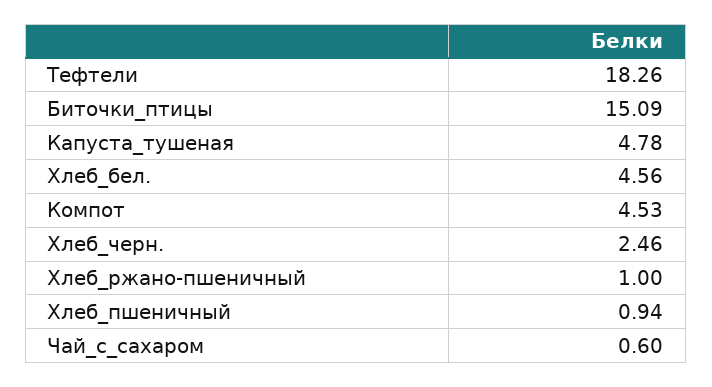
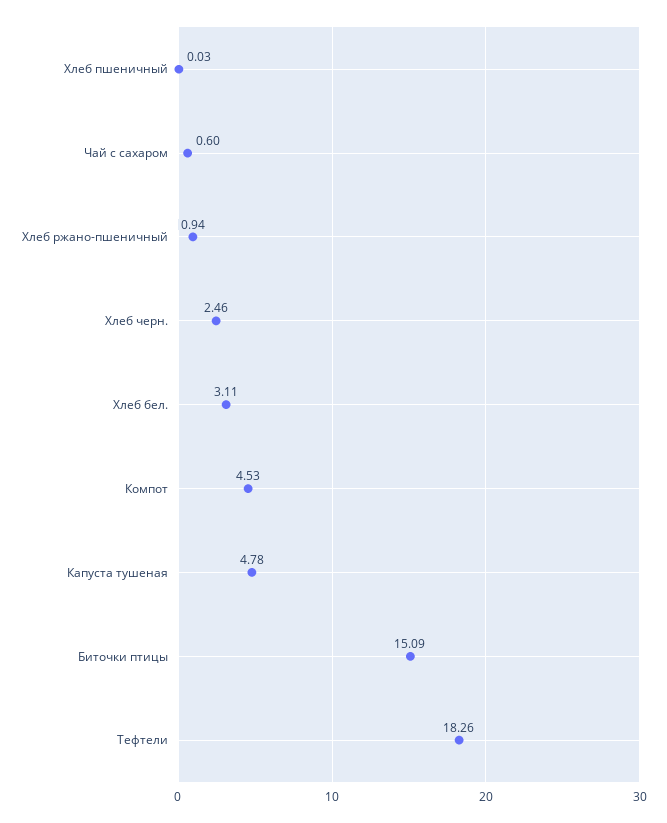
  {
    "Тефтели": 18.26,
    "Биточки_птицы": 15.09,
    "Капуста_тушеная": 4.78,
-   "Хлеб_бел.": 4.56,
+   "Хлеб_бел.": 3.11,
    "Компот": 4.53,
    "Хлеб_черн.": 2.46,
-   "Хлеб_ржано-пшеничный": 1,
+   "Хлеб_ржано-пшеничный": 0.94,
-   "Хлеб_пшеничный": 0.94,
+   "Хлеб_пшеничный": 0.03,
    "Чай_с_сахаром": 0.6
  }

